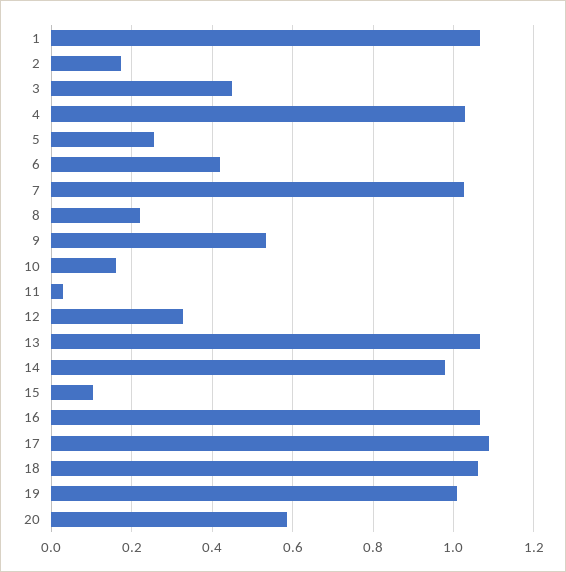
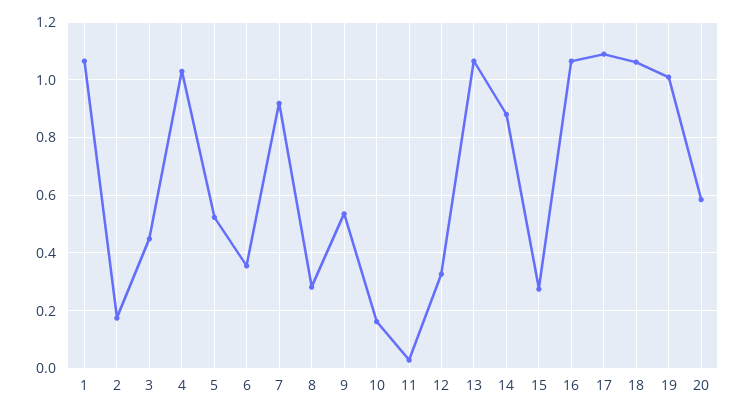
  {
    "1": 1.06,
    "2": 0.18,
    "3": 0.44,
    "4": 1.02,
-   "5": 0.26,
+   "5": 0.525,
-   "6": 0.42,
+   "6": 0.35,
-   "7": 1.02,
+   "7": 0.925,
-   "8": 0.22,
+   "8": 0.275,
    "9": 0.54,
    "10": 0.16,
    "11": 0.02,
    "12": 0.32,
    "13": 1.06,
-   "14": 0.98,
+   "14": 0.875,
-   "15": 0.1,
+   "15": 0.275,
    "16": 1.06,
    "17": 1.08,
    "18": 1.06,
    "19": 1,
    "20": 0.58
  }

